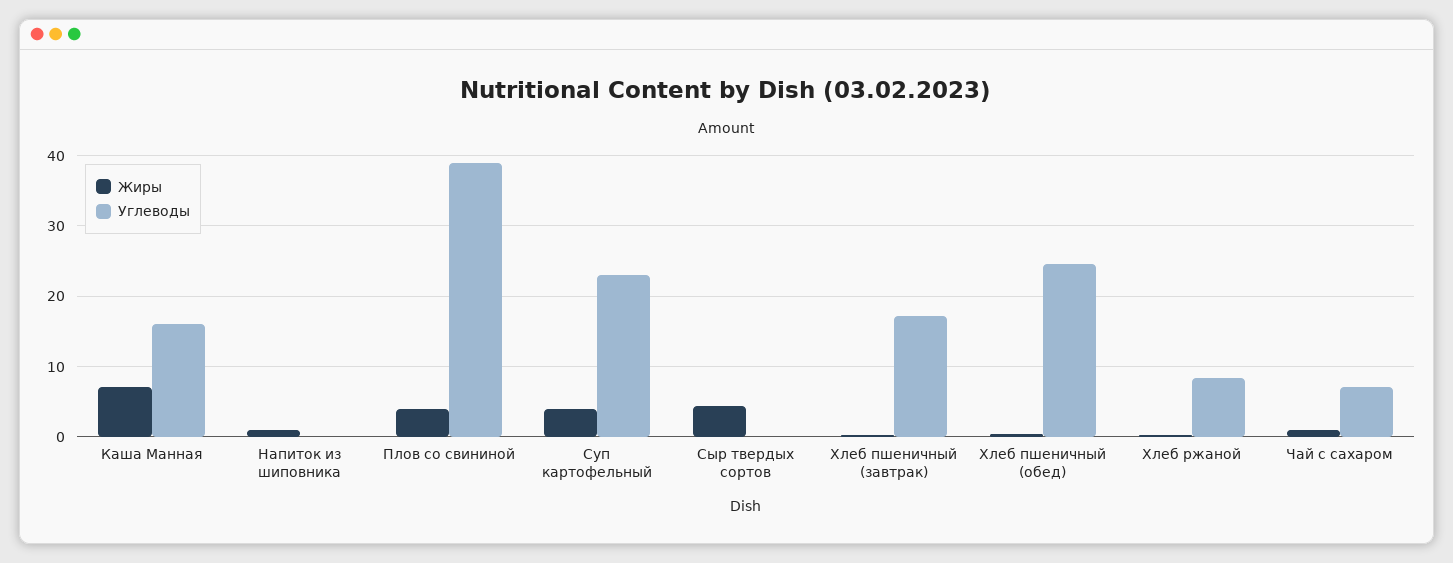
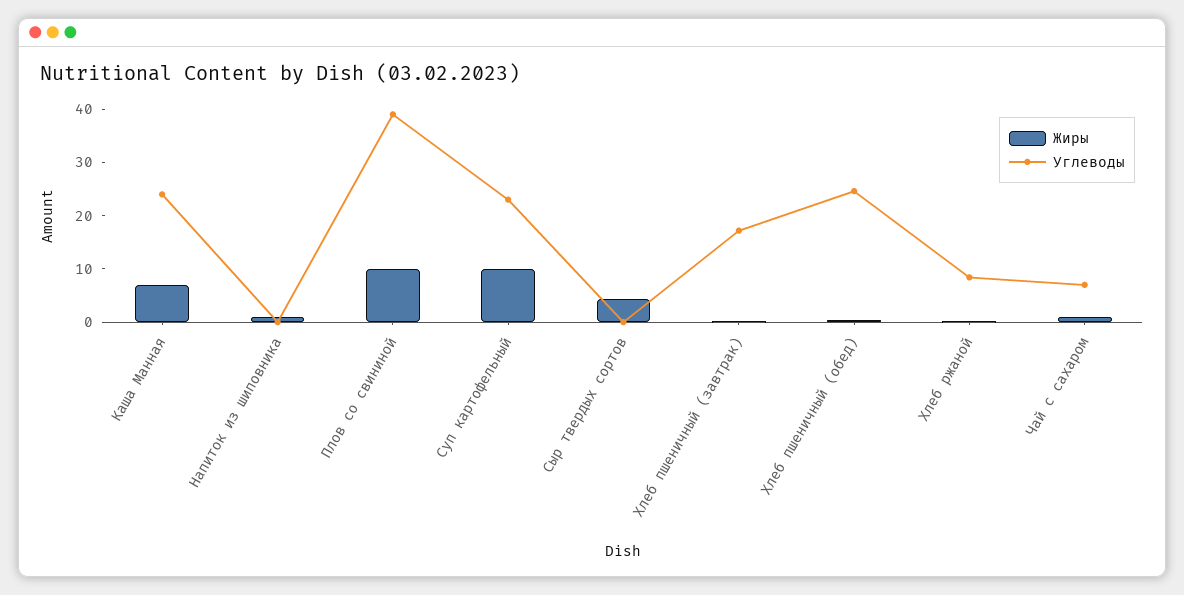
  {
    "Жиры": {
      "Каша Манная": 7,
      "Напиток из шиповника": 1,
-     "Плов со свининой": 4,
+     "Плов со свининой": 10,
-     "Суп картофельный": 4,
+     "Суп картофельный": 10,
      "Сыр твердых сортов": 4,
      "Хлеб пшеничный (завтрак)": 0,
      "Хлеб пшеничный (обед)": 0,
      "Хлеб ржаной": 0,
      "Чай с сахаром": 1
    },
    "Углеводы": {
-     "Каша Манная": 16,
+     "Каша Манная": 24,
      "Напиток из шиповника": 0,
      "Плов со свининой": 39,
      "Суп картофельный": 23,
      "Сыр твердых сортов": 0,
      "Хлеб пшеничный (завтрак)": 17,
      "Хлеб пшеничный (обед)": 25,
      "Хлеб ржаной": 8,
      "Чай с сахаром": 7
    }
  }

